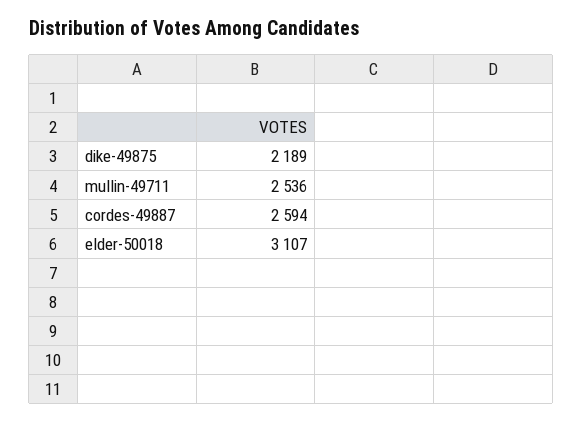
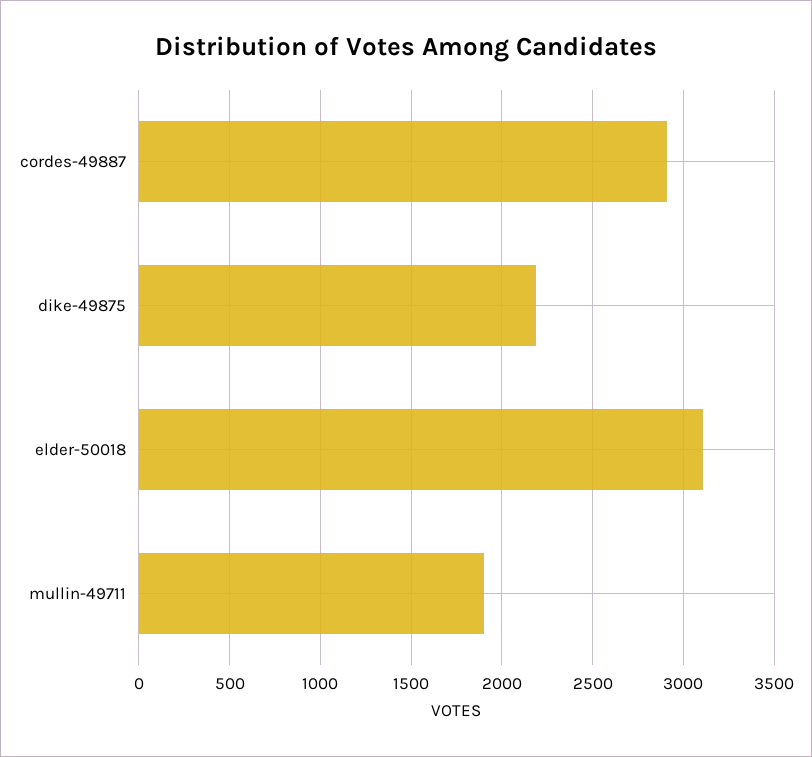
  {
    "dike-49875": 2189,
-   "mullin-49711": 2536,
+   "mullin-49711": 1900,
-   "cordes-49887": 2594,
+   "cordes-49887": 2900,
    "elder-50018": 3107
  }

